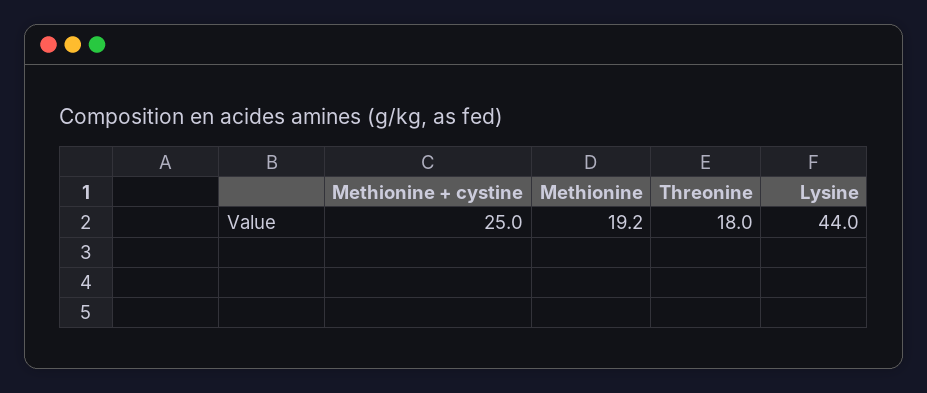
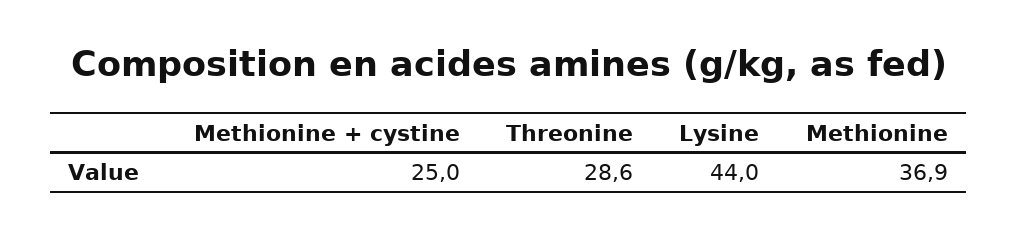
  {
    "Methionine + cystine": 25,
-   "Methionine": 19.2,
+   "Methionine": 36.9,
-   "Threonine": 18,
+   "Threonine": 28.6,
    "Lysine": 44
  }

